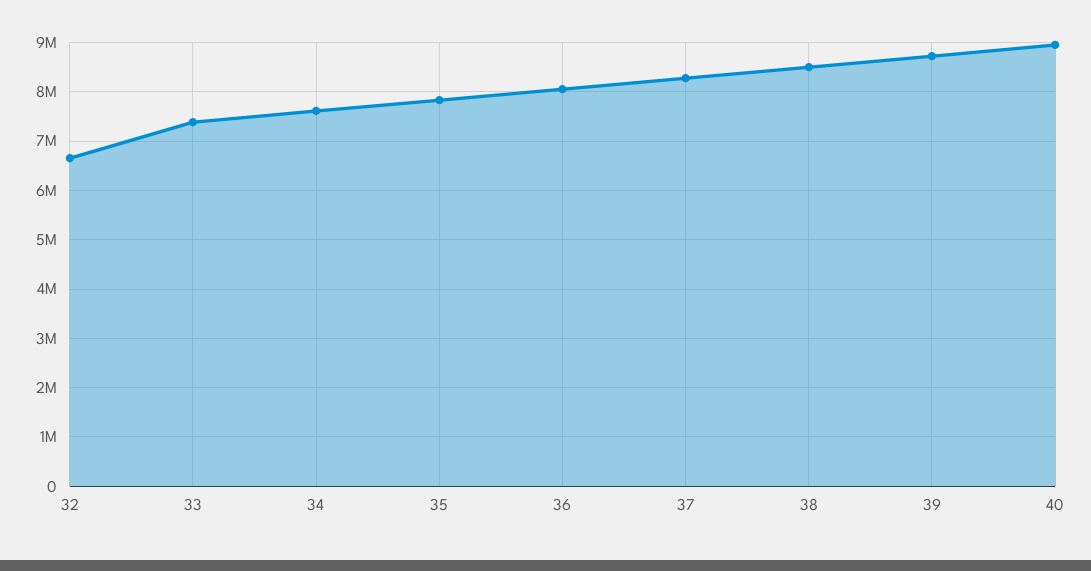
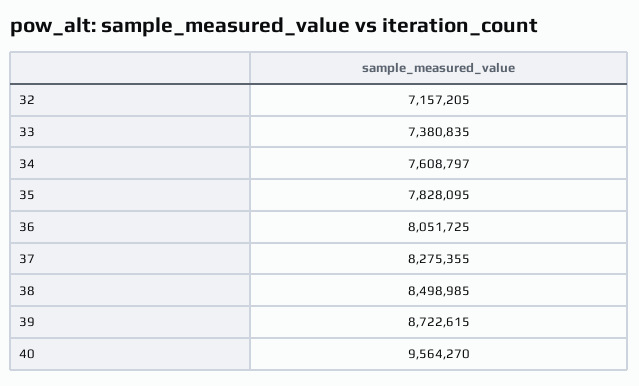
  {
-   "32": 6600000,
+   "32": 7157205,
    "33": 7380835,
    "34": 7608797,
    "35": 7828095,
    "36": 8051725,
    "37": 8275355,
    "38": 8498985,
    "39": 8722615,
-   "40": 9000000
+   "40": 9564270
  }

